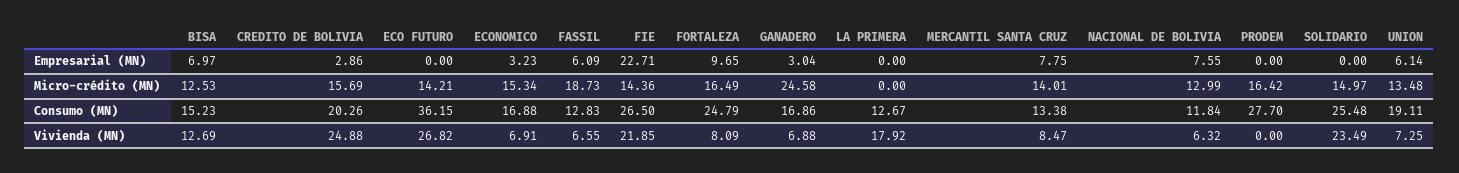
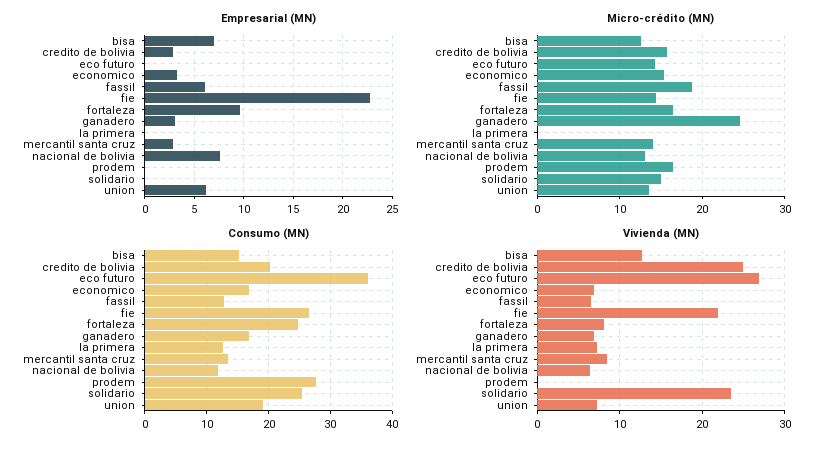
  {
    "Empresarial (MN)": {
      "BISA": 6.97,
      "CREDITO DE BOLIVIA": 2.86,
      "ECO FUTURO": 0,
      "ECONOMICO": 3.23,
      "FASSIL": 6.09,
      "FIE": 22.71,
      "FORTALEZA": 9.65,
      "GANADERO": 3.04,
      "LA PRIMERA": 0,
-     "MERCANTIL SANTA CRUZ": 7.75,
+     "MERCANTIL SANTA CRUZ": 3,
      "NACIONAL DE BOLIVIA": 7.55,
      "PRODEM": 0,
      "SOLIDARIO": 0,
      "UNION": 6.14
    },
    "Micro-crédito (MN)": {
      "BISA": 12.53,
      "CREDITO DE BOLIVIA": 15.69,
      "ECO FUTURO": 14.21,
      "ECONOMICO": 15.34,
      "FASSIL": 18.73,
      "FIE": 14.36,
      "FORTALEZA": 16.49,
      "GANADERO": 24.58,
      "LA PRIMERA": 0,
      "MERCANTIL SANTA CRUZ": 14.01,
      "NACIONAL DE BOLIVIA": 12.99,
      "PRODEM": 16.42,
      "SOLIDARIO": 14.97,
      "UNION": 13.48
    },
    "Consumo (MN)": {
      "BISA": 15.23,
      "CREDITO DE BOLIVIA": 20.26,
      "ECO FUTURO": 36.15,
      "ECONOMICO": 16.88,
      "FASSIL": 12.83,
      "FIE": 26.5,
      "FORTALEZA": 24.79,
      "GANADERO": 16.86,
      "LA PRIMERA": 12.67,
      "MERCANTIL SANTA CRUZ": 13.38,
      "NACIONAL DE BOLIVIA": 11.84,
      "PRODEM": 27.7,
      "SOLIDARIO": 25.48,
      "UNION": 19.11
    },
    "Vivienda (MN)": {
      "BISA": 12.69,
      "CREDITO DE BOLIVIA": 24.88,
      "ECO FUTURO": 26.82,
      "ECONOMICO": 6.91,
      "FASSIL": 6.55,
      "FIE": 21.85,
      "FORTALEZA": 8.09,
      "GANADERO": 6.88,
-     "LA PRIMERA": 17.92,
+     "LA PRIMERA": 7,
      "MERCANTIL SANTA CRUZ": 8.47,
      "NACIONAL DE BOLIVIA": 6.32,
      "PRODEM": 0,
      "SOLIDARIO": 23.49,
      "UNION": 7.25
    }
  }

